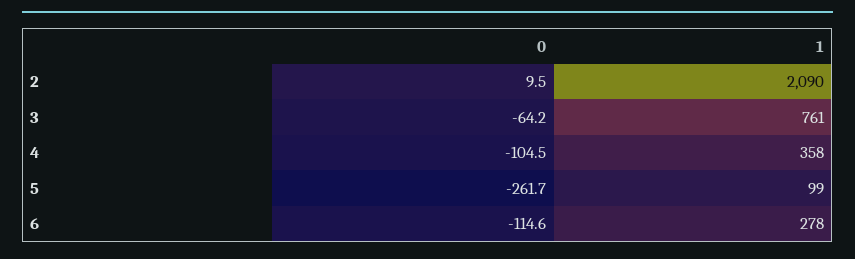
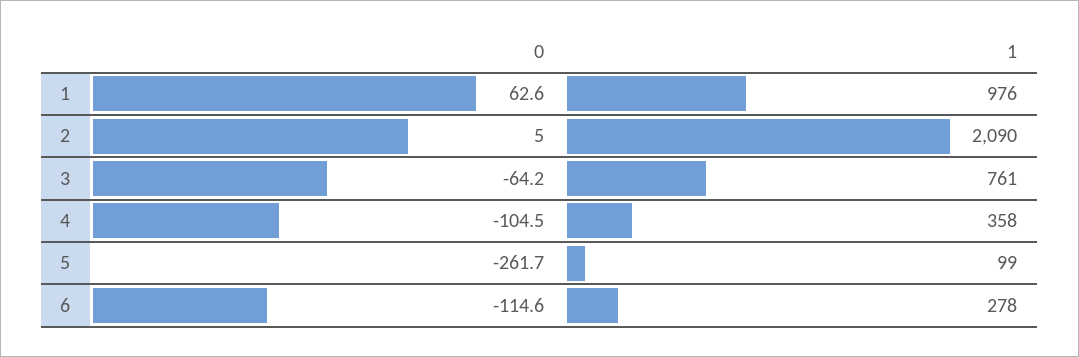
  {
    "0": {
-     "2": 9.5,
+     "2": 5,
      "3": -64.2,
      "4": -104.5,
      "5": -261.7,
-     "6": -114.6
+     "6": -114.6,
+     "1": 62.6
    },
    "1": {
      "2": 2090,
      "3": 761,
      "4": 358,
      "5": 99,
-     "6": 278
+     "6": 278,
+     "1": 976
    }
  }

